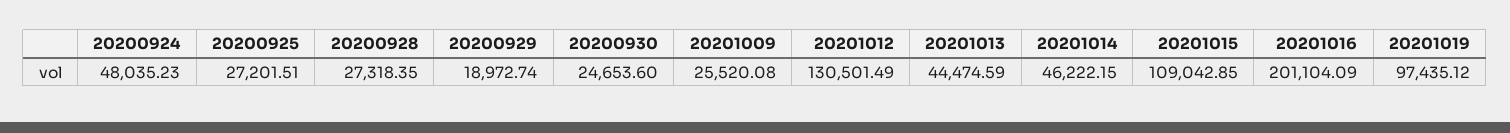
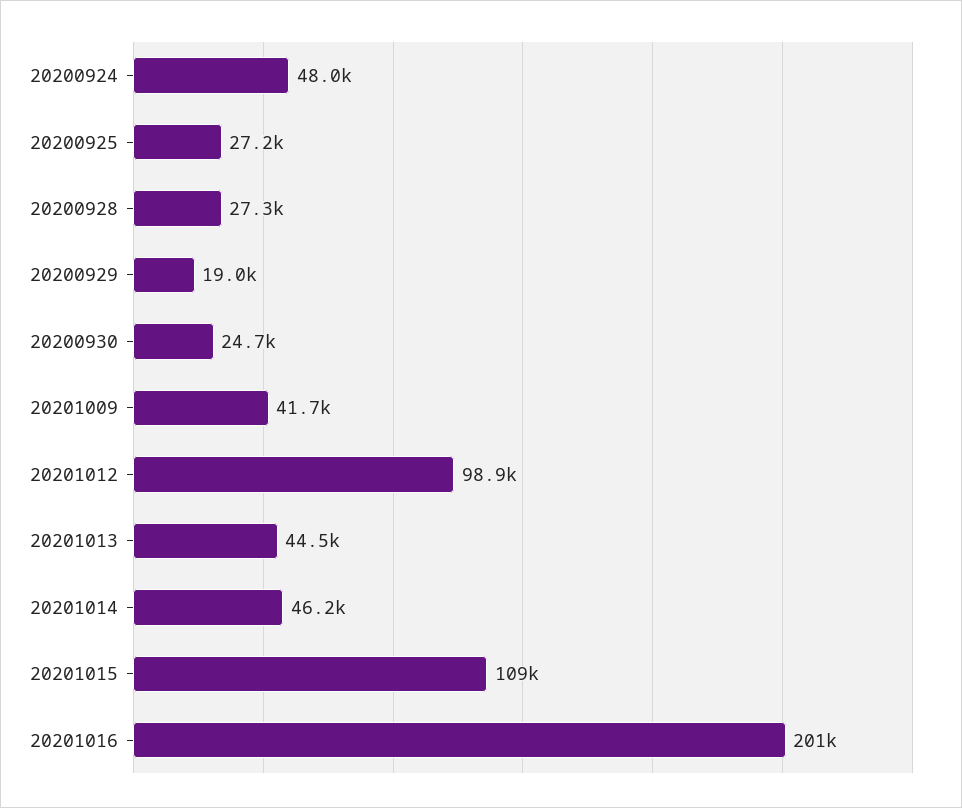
  {
    "20200924": 48035.23,
    "20200925": 27201.51,
    "20200928": 27318.35,
    "20200929": 18972.74,
    "20200930": 24653.6,
-   "20201009": 25520.08,
+   "20201009": 41700,
-   "20201012": 130501.49,
+   "20201012": 98900,
    "20201013": 44474.59,
    "20201014": 46222.15,
    "20201015": 109042.85,
-   "20201016": 201104.09,
+   "20201016": 201104.09
-   "20201019": 97435.12
  }

